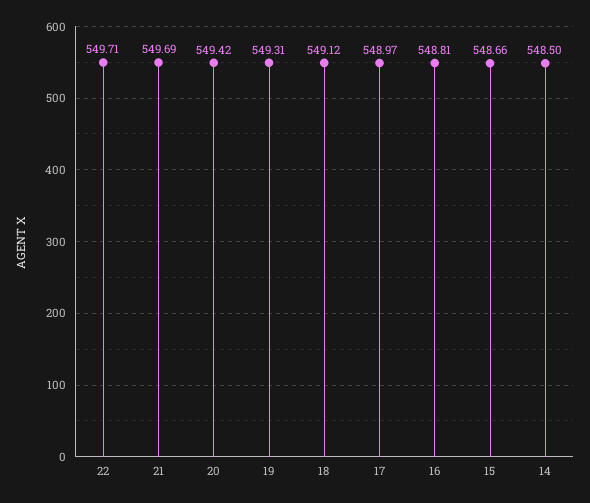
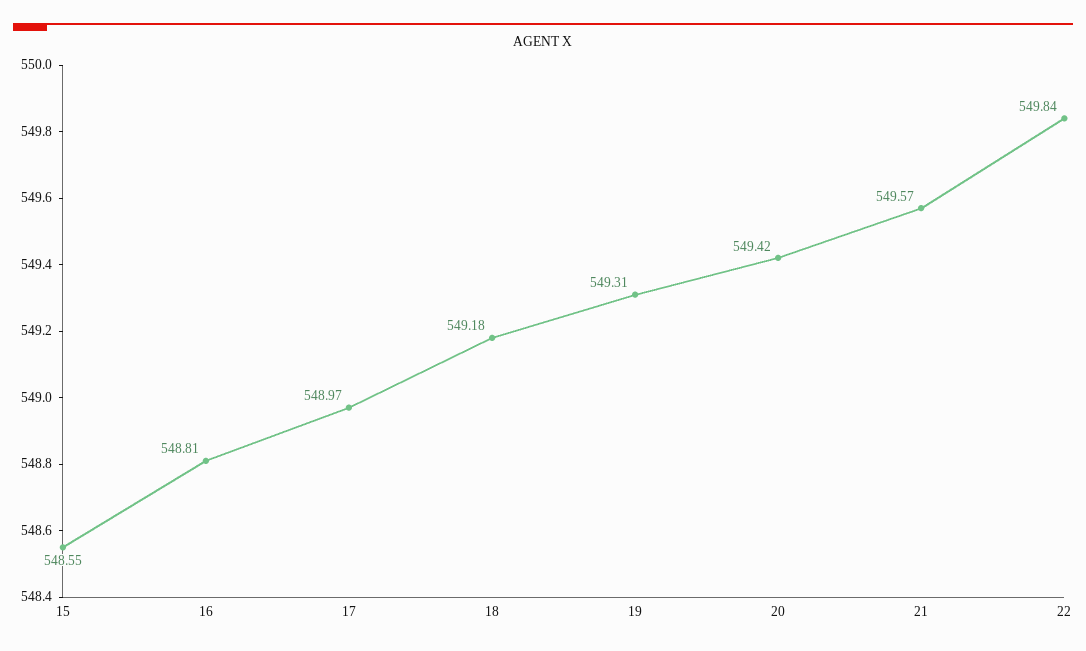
  {
-   "22": 549.71,
+   "22": 549.84,
-   "21": 549.69,
+   "21": 549.57,
    "20": 549.42,
    "19": 549.31,
-   "18": 549.12,
+   "18": 549.18,
    "17": 548.97,
    "16": 548.81,
-   "15": 548.66,
+   "15": 548.55
-   "14": 548.5
  }

